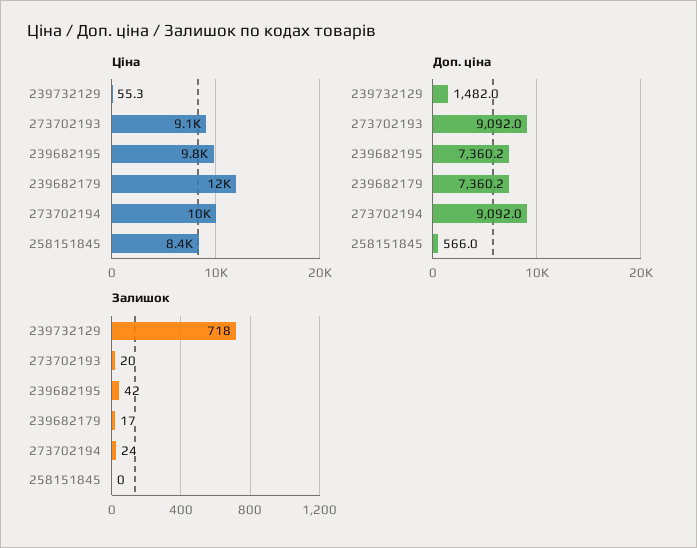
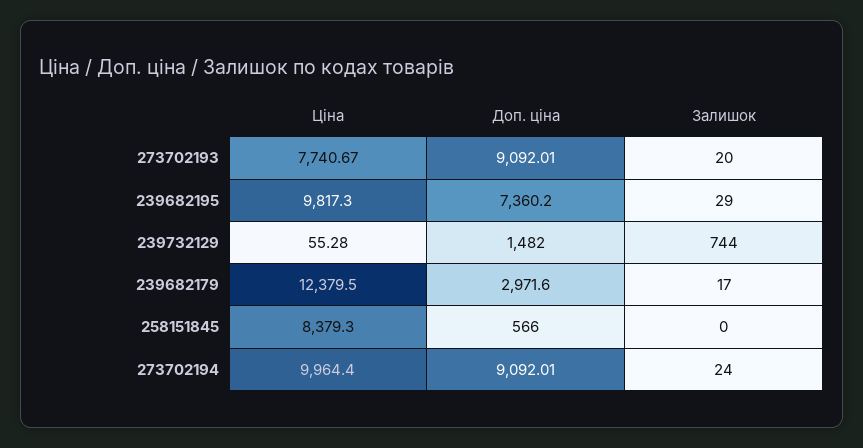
  {
    "Ціна": {
      "239732129": 55.28,
-     "273702193": 9100,
+     "273702193": 7740.67,
      "239682195": 9817.3,
      "239682179": 12379.5,
      "273702194": 9964.4,
      "258151845": 8379.3
    },
    "Доп. ціна": {
      "239732129": 1482,
      "273702193": 9092.01,
      "239682195": 7360.2,
-     "239682179": 7360.2,
+     "239682179": 2971.6,
      "273702194": 9092.01,
      "258151845": 566
    },
    "Залишок": {
-     "239732129": 718,
+     "239732129": 744,
      "273702193": 20,
-     "239682195": 42,
+     "239682195": 29,
      "239682179": 17,
      "273702194": 24,
      "258151845": 0
    }
  }

